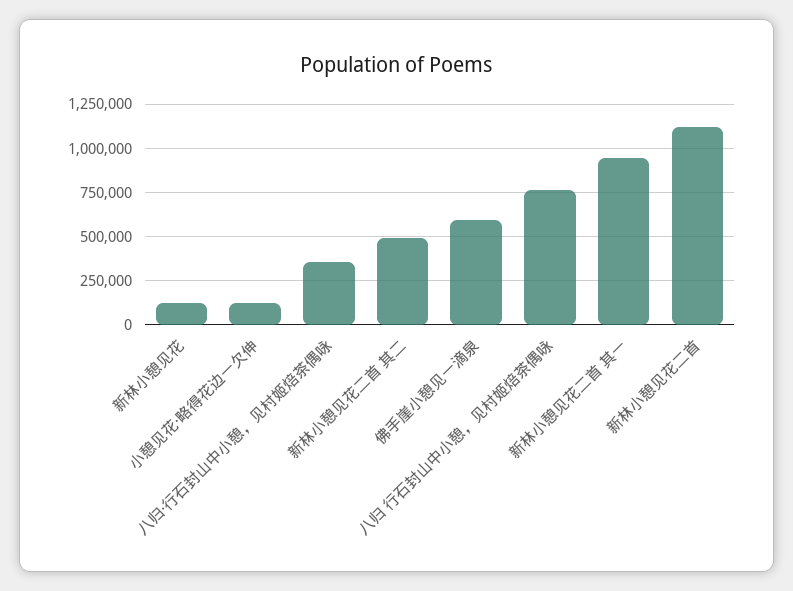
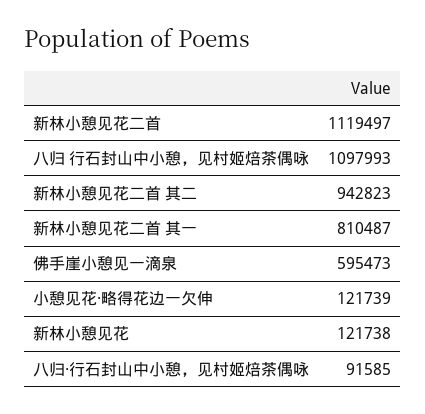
  {
    "新林小憩见花": 121738,
    "小憩见花·略得花边一欠伸": 121739,
-   "八归·行石封山中小憩，见村姬焙茶偶咏": 350000,
+   "八归·行石封山中小憩，见村姬焙茶偶咏": 91585,
-   "新林小憩见花二首 其二": 500000,
+   "新林小憩见花二首 其二": 942823,
    "佛手崖小憩见一滴泉": 595473,
-   "八归 行石封山中小憩，见村姬焙茶偶咏": 750000,
+   "八归 行石封山中小憩，见村姬焙茶偶咏": 1097993,
-   "新林小憩见花二首 其一": 950000,
+   "新林小憩见花二首 其一": 810487,
    "新林小憩见花二首": 1119497
  }

